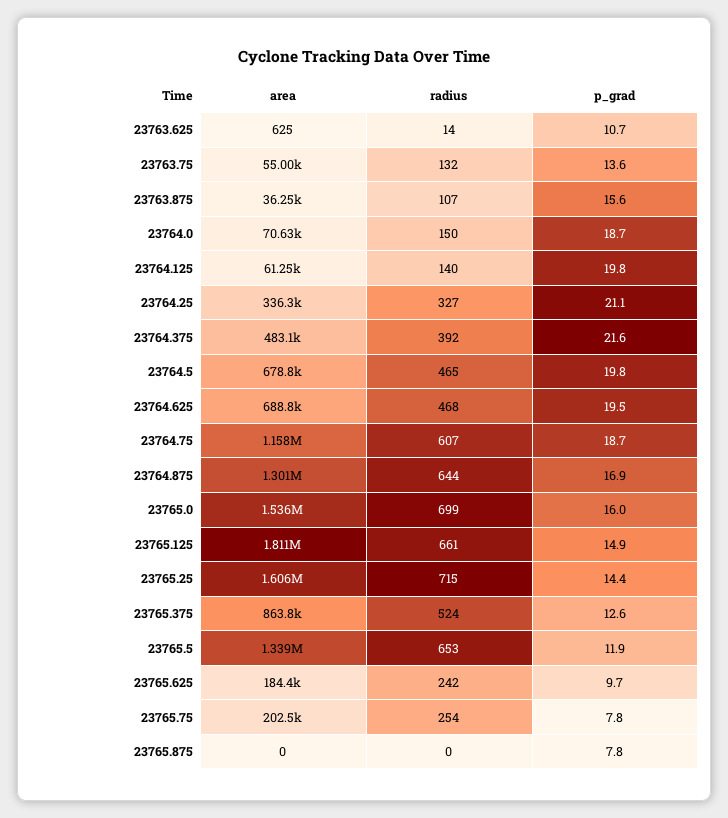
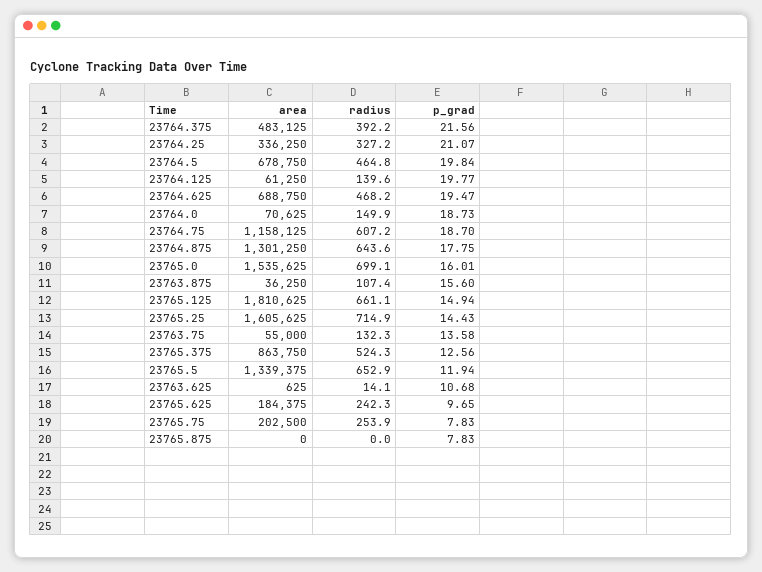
  {
    "area": {
      "23763.625": 625,
      "23763.75": 55000,
      "23763.875": 36250,
      "23764.0": 70625,
      "23764.125": 61250,
      "23764.25": 336250,
      "23764.375": 483125,
      "23764.5": 678750,
      "23764.625": 688750,
      "23764.75": 1158125,
      "23764.875": 1301250,
      "23765.0": 1535625,
      "23765.125": 1810625,
      "23765.25": 1605625,
      "23765.375": 863750,
      "23765.5": 1339375,
      "23765.625": 184375,
      "23765.75": 202500,
      "23765.875": 0
    },
    "radius": {
      "23763.625": 14.1,
      "23763.75": 132.3,
      "23763.875": 107.4,
      "23764.0": 149.9,
      "23764.125": 139.6,
      "23764.25": 327.2,
      "23764.375": 392.2,
      "23764.5": 464.8,
      "23764.625": 468.2,
      "23764.75": 607.2,
      "23764.875": 643.6,
      "23765.0": 699.1,
      "23765.125": 661.1,
      "23765.25": 714.9,
      "23765.375": 524.3,
      "23765.5": 652.9,
      "23765.625": 242.3,
      "23765.75": 253.9,
      "23765.875": 0
    },
    "p_grad": {
      "23763.625": 10.68,
      "23763.75": 13.58,
      "23763.875": 15.6,
      "23764.0": 18.73,
      "23764.125": 19.77,
      "23764.25": 21.07,
      "23764.375": 21.56,
      "23764.5": 19.84,
      "23764.625": 19.47,
      "23764.75": 18.7,
-     "23764.875": 16.9,
+     "23764.875": 17.75,
      "23765.0": 16.01,
      "23765.125": 14.94,
      "23765.25": 14.43,
      "23765.375": 12.56,
      "23765.5": 11.94,
      "23765.625": 9.65,
      "23765.75": 7.83,
      "23765.875": 7.83
    }
  }

